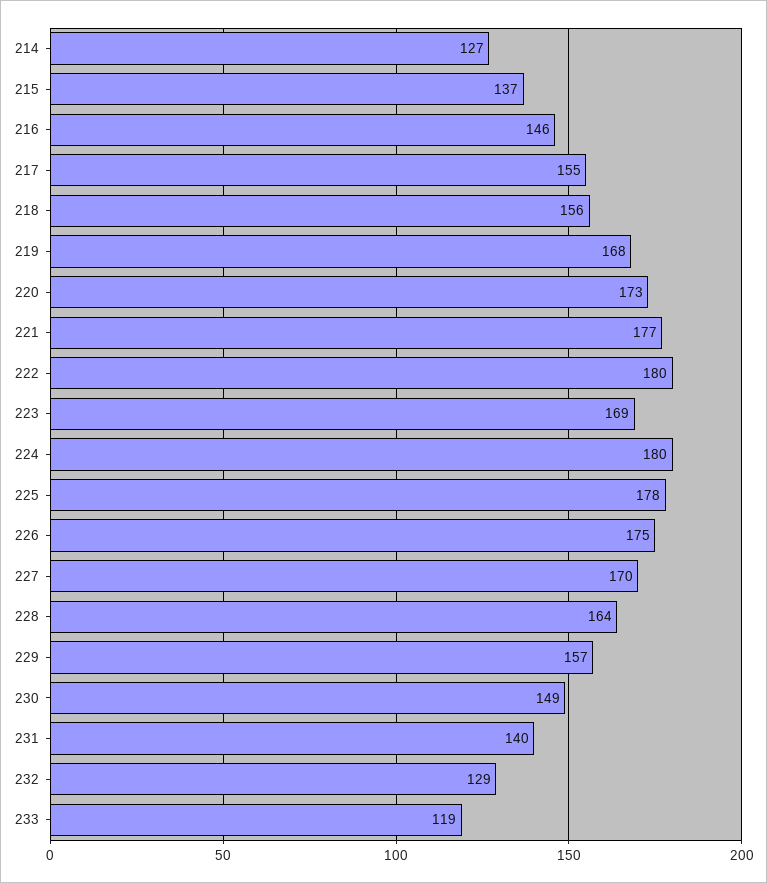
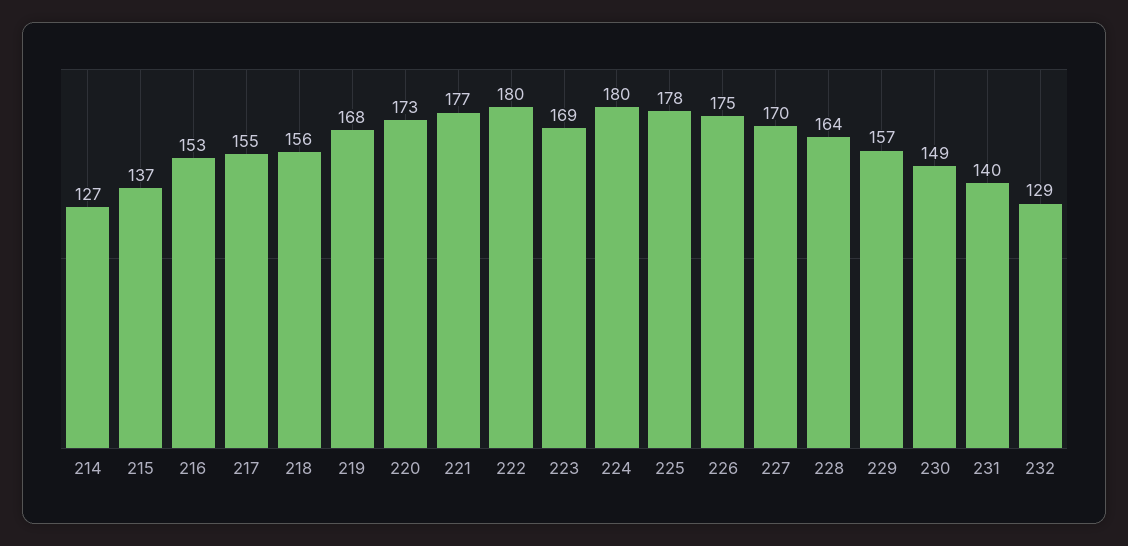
  {
    "214": 127,
    "215": 137,
-   "216": 146,
+   "216": 153,
    "217": 155,
    "218": 156,
    "219": 168,
    "220": 173,
    "221": 177,
    "222": 180,
    "223": 169,
    "224": 180,
    "225": 178,
    "226": 175,
    "227": 170,
    "228": 164,
    "229": 157,
    "230": 149,
    "231": 140,
-   "232": 129,
+   "232": 129
-   "233": 119
  }

